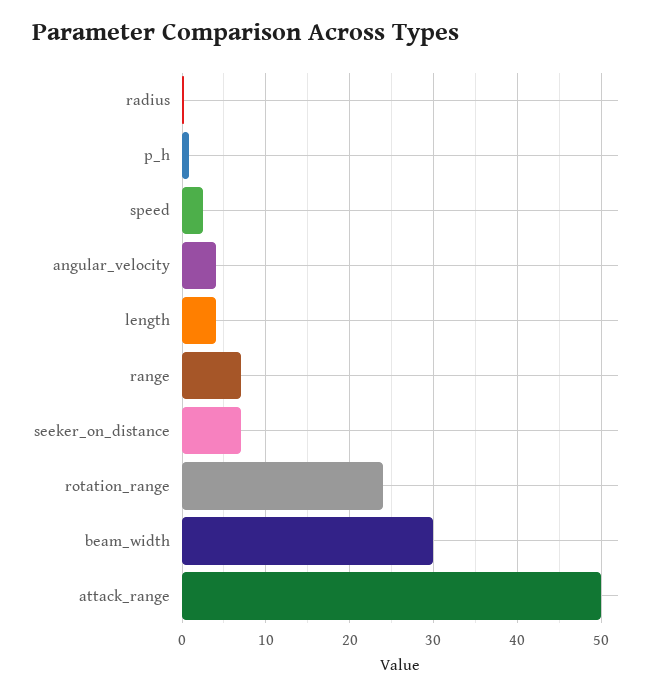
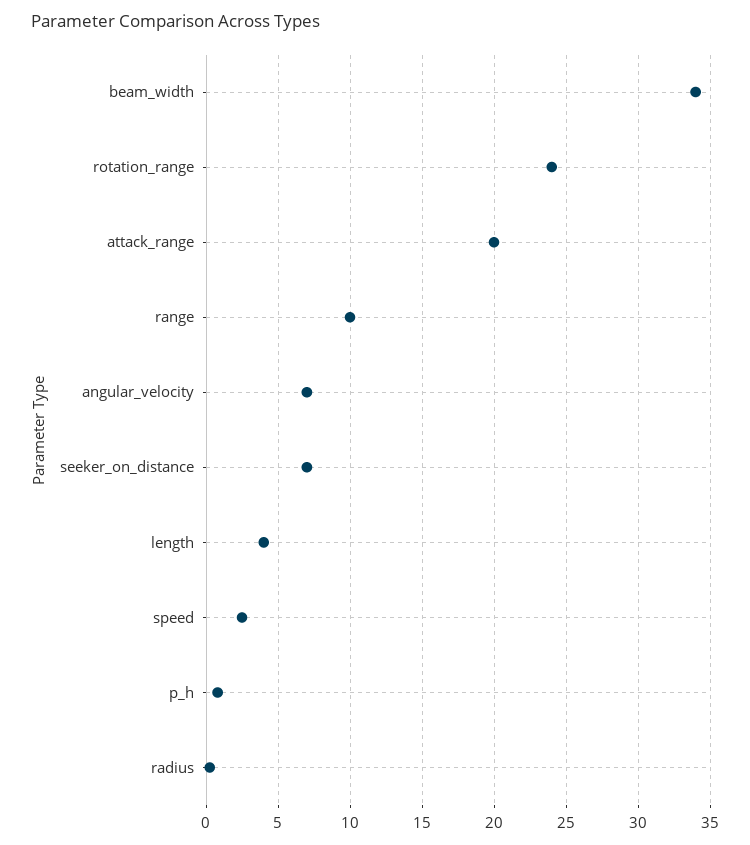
  {
    "radius": 0.5,
    "p_h": 1,
    "speed": 2.5,
-   "angular_velocity": 4,
+   "angular_velocity": 7,
    "length": 4,
-   "range": 7,
+   "range": 10,
    "seeker_on_distance": 7,
    "rotation_range": 24,
-   "beam_width": 30,
+   "beam_width": 34,
-   "attack_range": 50
+   "attack_range": 20
  }

